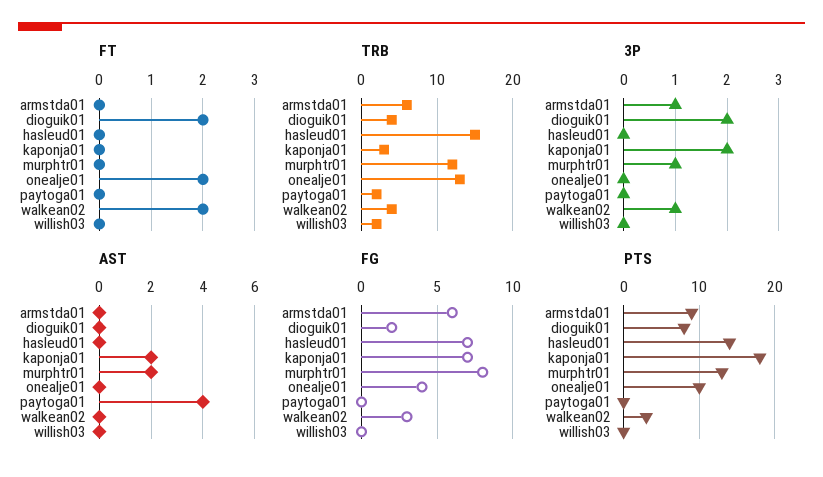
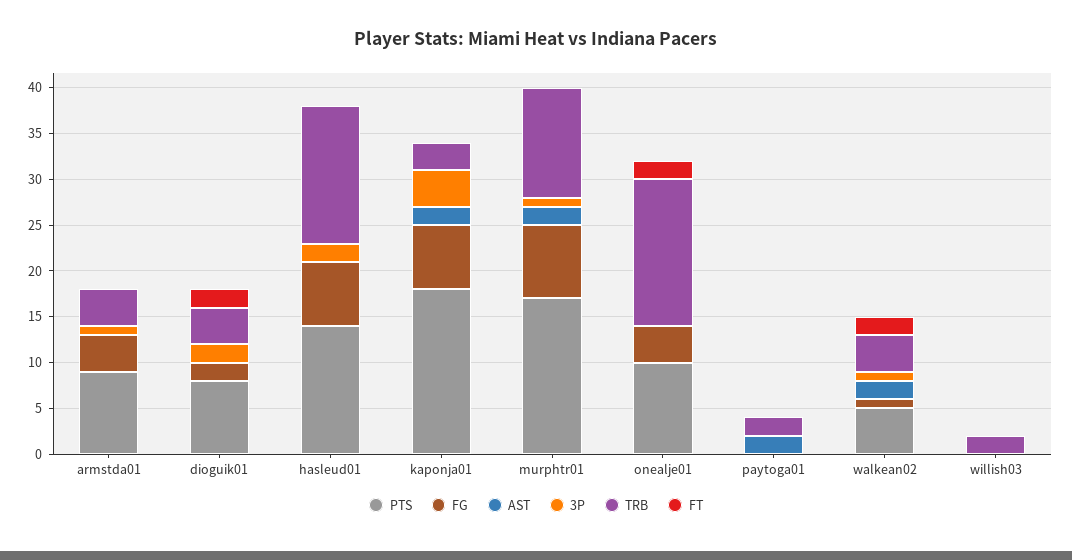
  {
    "FT": {
      "armstda01": 0,
      "dioguik01": 2,
      "hasleud01": 0,
      "kaponja01": 0,
      "murphtr01": 0,
      "onealje01": 2,
      "paytoga01": 0,
      "walkean02": 2,
      "willish03": 0
    },
    "TRB": {
-     "armstda01": 6,
+     "armstda01": 4,
      "dioguik01": 4,
      "hasleud01": 15,
      "kaponja01": 3,
      "murphtr01": 12,
-     "onealje01": 13,
+     "onealje01": 16,
      "paytoga01": 2,
      "walkean02": 4,
      "willish03": 2
    },
    "3P": {
      "armstda01": 1,
      "dioguik01": 2,
-     "hasleud01": 0,
+     "hasleud01": 2,
-     "kaponja01": 2,
+     "kaponja01": 4,
      "murphtr01": 1,
      "onealje01": 0,
      "paytoga01": 0,
      "walkean02": 1,
      "willish03": 0
    },
    "AST": {
      "armstda01": 0,
      "dioguik01": 0,
      "hasleud01": 0,
      "kaponja01": 2,
      "murphtr01": 2,
      "onealje01": 0,
-     "paytoga01": 4,
+     "paytoga01": 2,
-     "walkean02": 0,
+     "walkean02": 2,
      "willish03": 0
    },
    "FG": {
-     "armstda01": 6,
+     "armstda01": 4,
      "dioguik01": 2,
      "hasleud01": 7,
      "kaponja01": 7,
      "murphtr01": 8,
      "onealje01": 4,
      "paytoga01": 0,
-     "walkean02": 3,
+     "walkean02": 1,
      "willish03": 0
    },
    "PTS": {
      "armstda01": 9,
      "dioguik01": 8,
      "hasleud01": 14,
      "kaponja01": 18,
-     "murphtr01": 13,
+     "murphtr01": 17,
      "onealje01": 10,
      "paytoga01": 0,
-     "walkean02": 3,
+     "walkean02": 5,
      "willish03": 0
    }
  }

